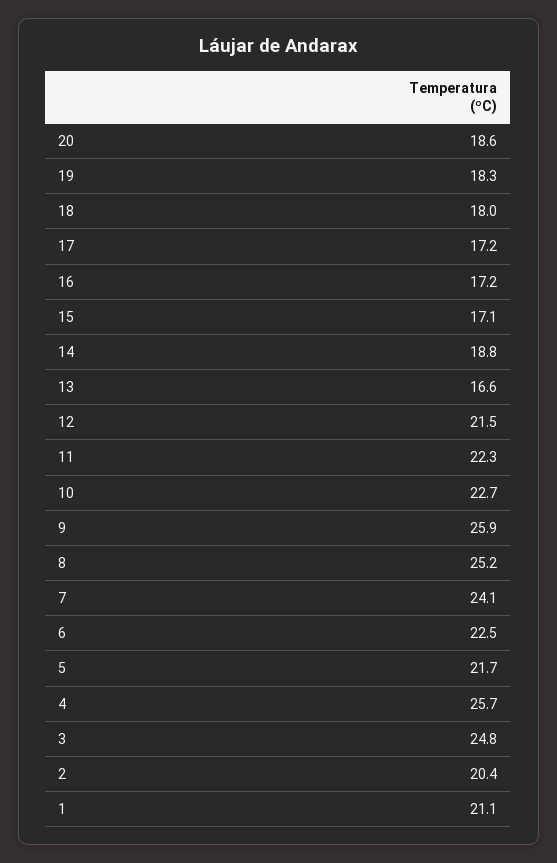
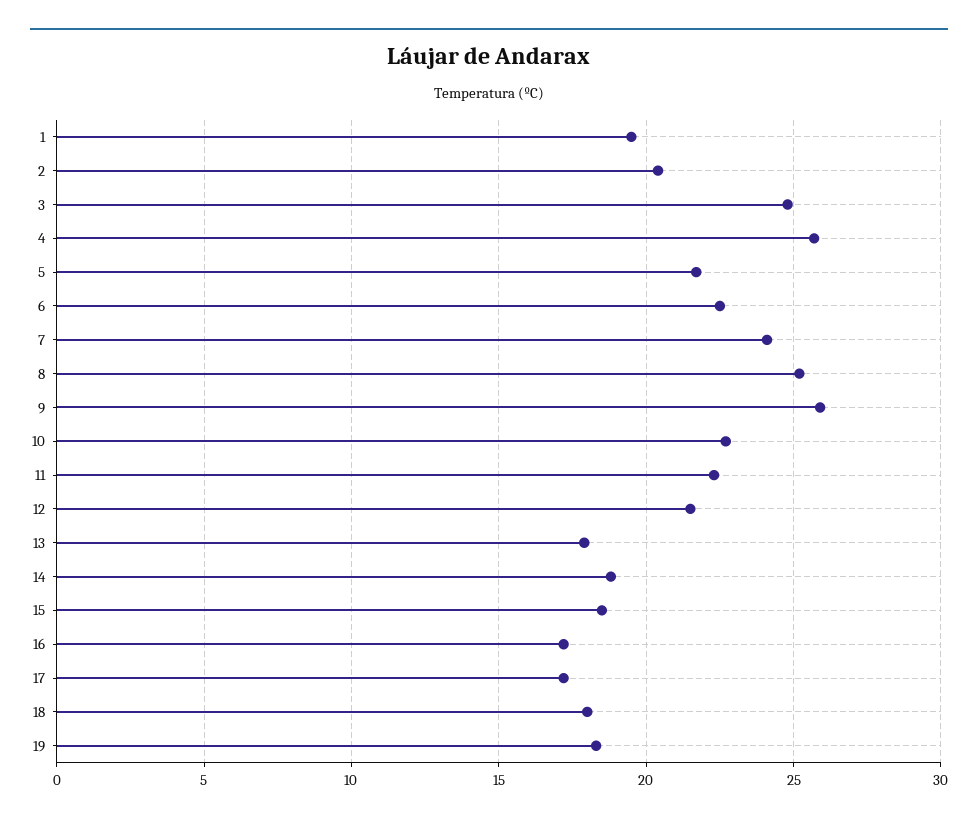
  {
-   "20": 18.6,
    "19": 18.3,
    "18": 18,
    "17": 17.2,
    "16": 17.2,
-   "15": 17.1,
+   "15": 18.5,
    "14": 18.8,
-   "13": 16.6,
+   "13": 18,
    "12": 21.5,
    "11": 22.3,
    "10": 22.7,
    "9": 25.9,
    "8": 25.2,
    "7": 24.1,
    "6": 22.5,
    "5": 21.7,
    "4": 25.7,
    "3": 24.8,
    "2": 20.4,
-   "1": 21.1
+   "1": 19.5
  }

